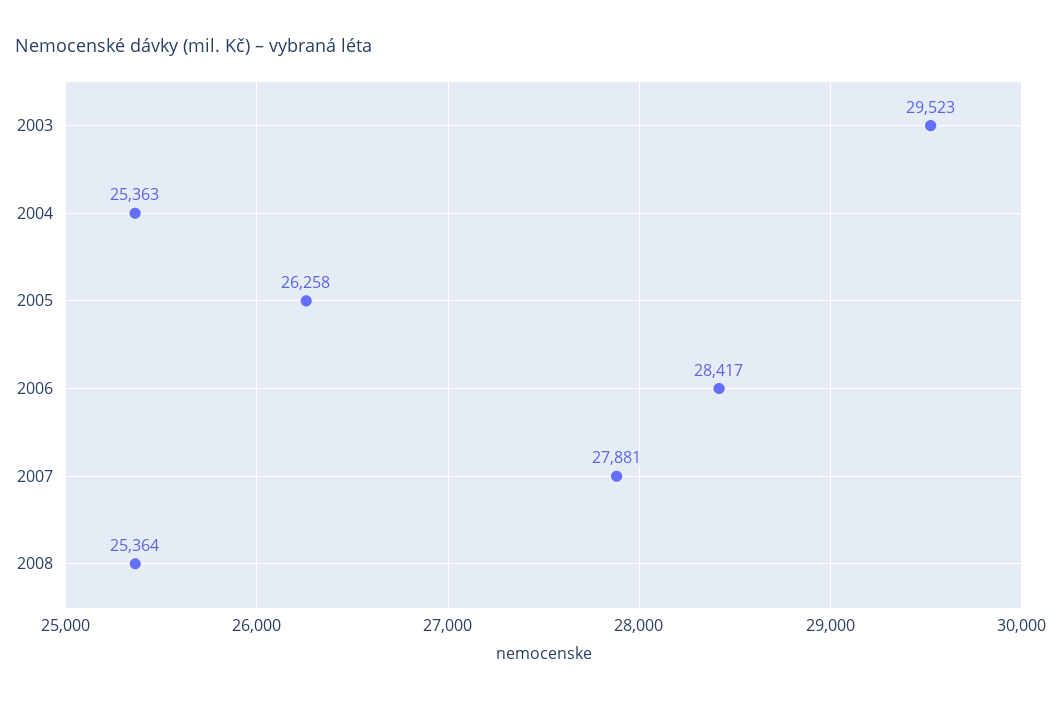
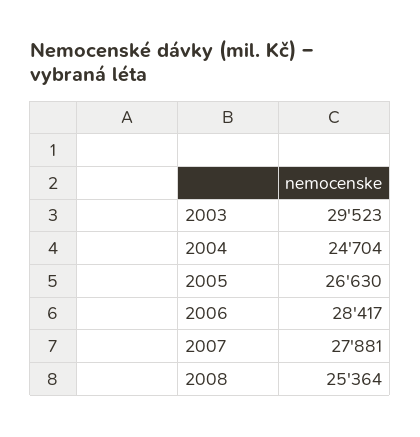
  {
    "2003": 29523,
-   "2004": 25363,
+   "2004": 24704,
-   "2005": 26258,
+   "2005": 26630,
    "2006": 28417,
    "2007": 27881,
    "2008": 25364
  }

